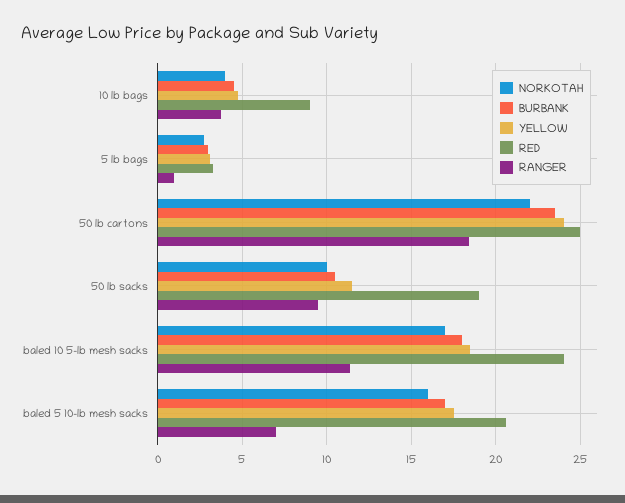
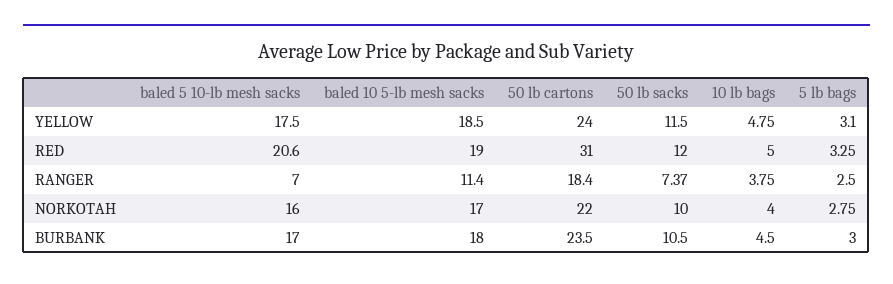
  {
    "NORKOTAH": {
      "10 lb bags": 4,
      "5 lb bags": 2.75,
      "50 lb cartons": 22,
      "50 lb sacks": 10,
      "baled 10 5-lb mesh sacks": 17,
      "baled 5 10-lb mesh sacks": 16
    },
    "BURBANK": {
      "10 lb bags": 4.5,
      "5 lb bags": 3,
      "50 lb cartons": 23.5,
      "50 lb sacks": 10.5,
      "baled 10 5-lb mesh sacks": 18,
      "baled 5 10-lb mesh sacks": 17
    },
    "YELLOW": {
      "10 lb bags": 4.75,
      "5 lb bags": 3.1,
      "50 lb cartons": 24,
      "50 lb sacks": 11.5,
      "baled 10 5-lb mesh sacks": 18.5,
      "baled 5 10-lb mesh sacks": 17.5
    },
    "RED": {
-     "10 lb bags": 9,
+     "10 lb bags": 5,
      "5 lb bags": 3.25,
-     "50 lb cartons": 25,
+     "50 lb cartons": 31,
-     "50 lb sacks": 19,
+     "50 lb sacks": 12,
-     "baled 10 5-lb mesh sacks": 24,
+     "baled 10 5-lb mesh sacks": 19,
      "baled 5 10-lb mesh sacks": 20.6
    },
    "RANGER": {
      "10 lb bags": 3.75,
-     "5 lb bags": 1,
+     "5 lb bags": 2.5,
      "50 lb cartons": 18.4,
-     "50 lb sacks": 9.5,
+     "50 lb sacks": 7.37,
      "baled 10 5-lb mesh sacks": 11.4,
      "baled 5 10-lb mesh sacks": 7
    }
  }

